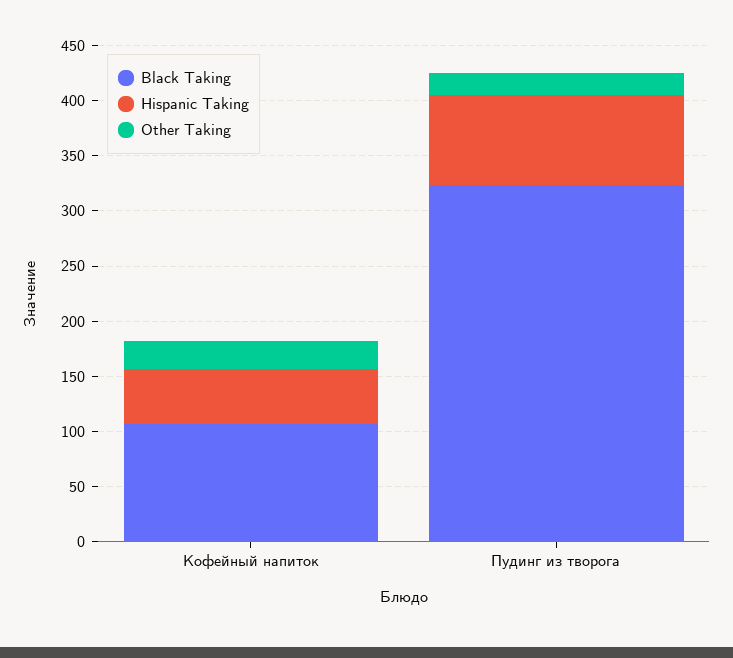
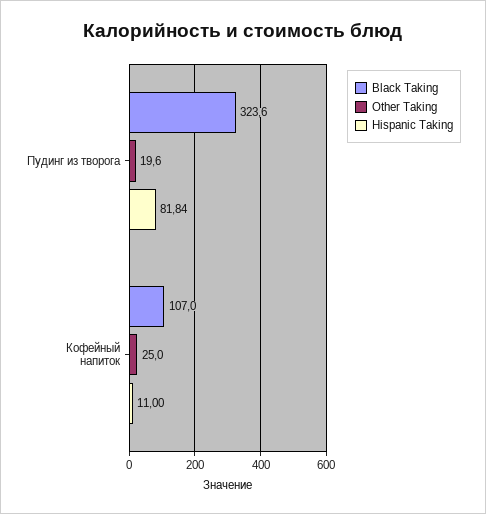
  {
    "Black Taking": {
      "Кофейный напиток": 107,
      "Пудинг из творога": 323.6
    },
    "Hispanic Taking": {
-     "Кофейный напиток": 50,
+     "Кофейный напиток": 11,
      "Пудинг из творога": 81.84
    },
    "Other Taking": {
      "Кофейный напиток": 25,
      "Пудинг из творога": 19.6
    }
  }

